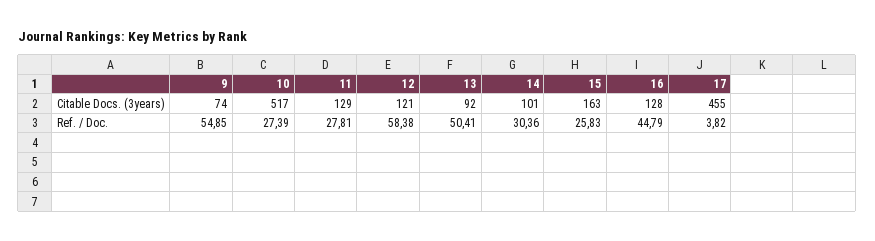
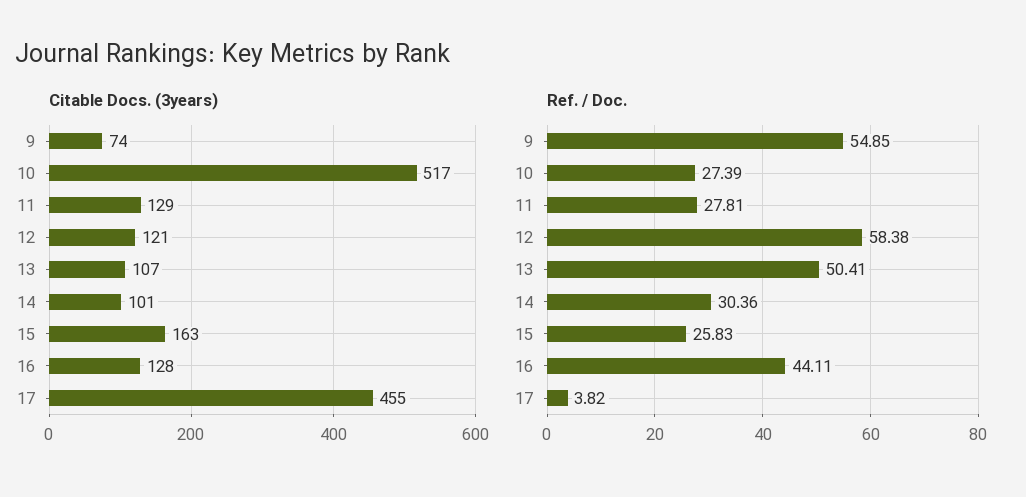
  {
    "Citable Docs. (3years)": {
      "9": 74,
      "10": 517,
      "11": 129,
      "12": 121,
-     "13": 92,
+     "13": 107,
      "14": 101,
      "15": 163,
      "16": 128,
      "17": 455
    },
    "Ref. / Doc.": {
      "9": 54.85,
      "10": 27.39,
      "11": 27.81,
      "12": 58.38,
      "13": 50.41,
      "14": 30.36,
      "15": 25.83,
-     "16": 44.79,
+     "16": 44.11,
      "17": 3.82
    }
  }

